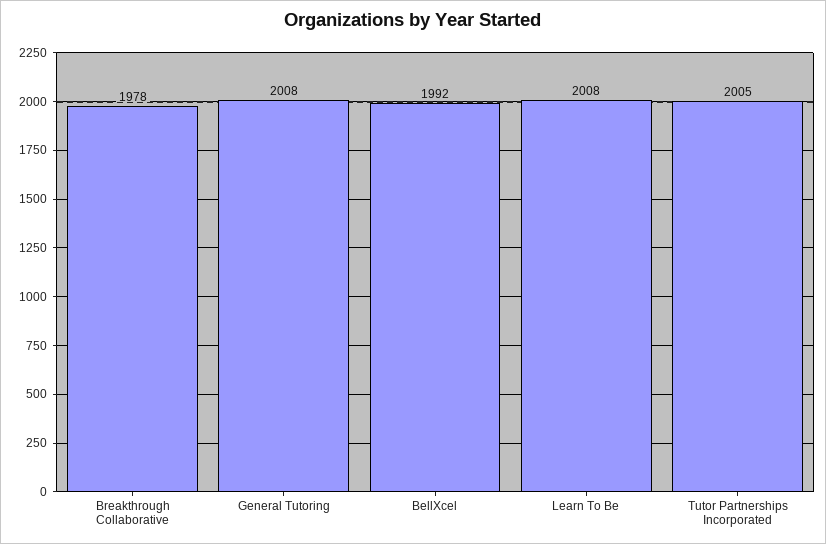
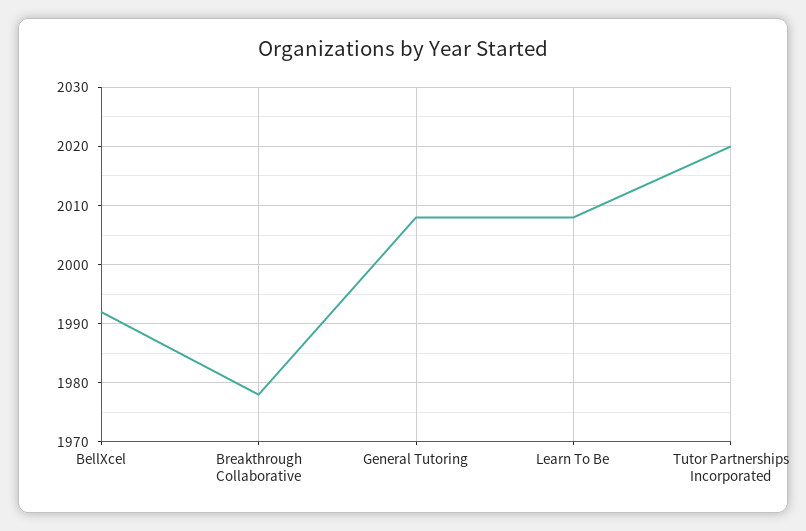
  {
    "Breakthrough Collaborative": 1978,
    "General Tutoring": 2008,
    "BellXcel": 1992,
    "Learn To Be": 2008,
-   "Tutor Partnerships Incorporated": 2005
+   "Tutor Partnerships Incorporated": 2020
  }

